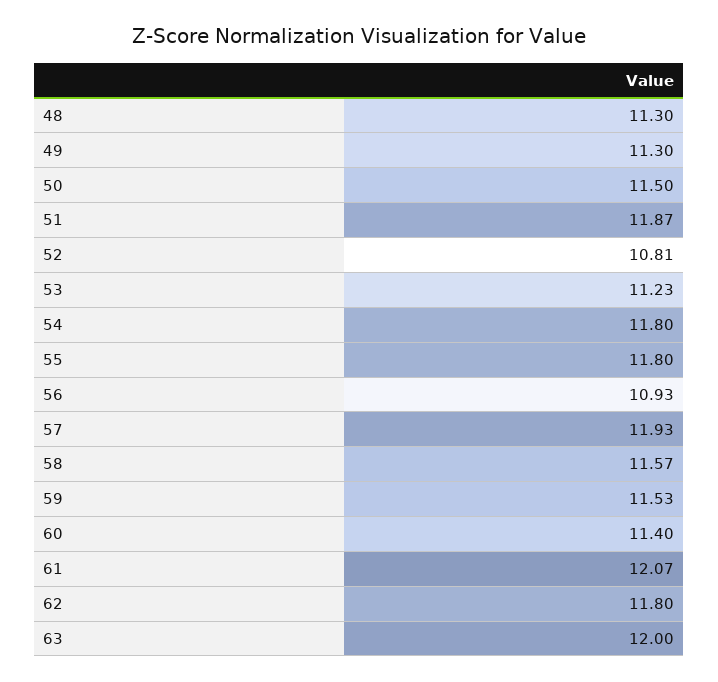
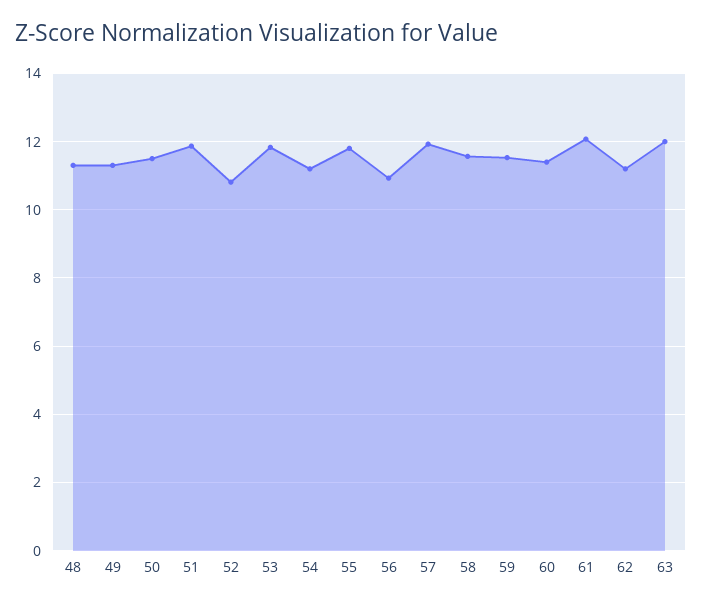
  {
    "48": 11.3,
    "49": 11.3,
    "50": 11.5,
    "51": 11.87,
    "52": 10.81,
-   "53": 11.23,
+   "53": 11.8,
-   "54": 11.8,
+   "54": 11.2,
    "55": 11.8,
    "56": 10.93,
    "57": 11.93,
    "58": 11.57,
    "59": 11.53,
    "60": 11.4,
    "61": 12.07,
-   "62": 11.8,
+   "62": 11.2,
    "63": 12
  }

